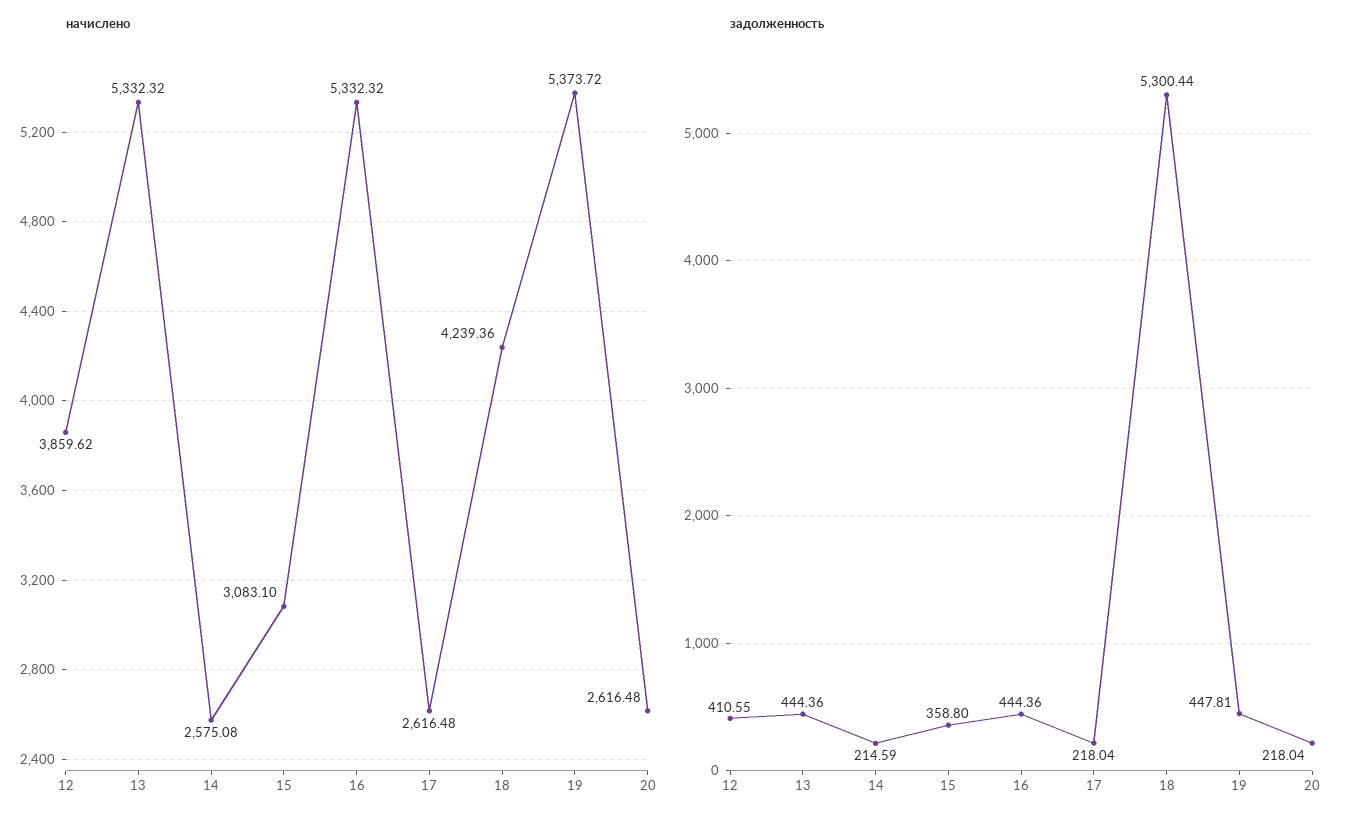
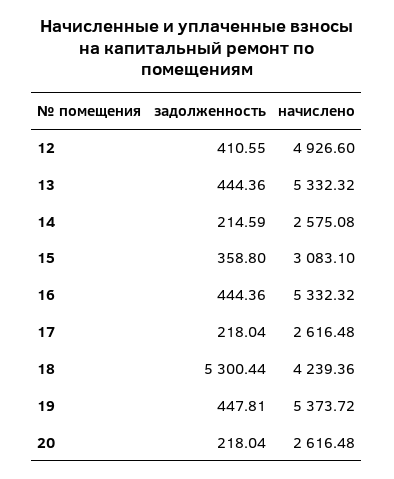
  {
    "начислено": {
-     "12": 3859.62,
+     "12": 4926.6,
      "13": 5332.32,
      "14": 2575.08,
      "15": 3083.1,
      "16": 5332.32,
      "17": 2616.48,
      "18": 4239.36,
      "19": 5373.72,
      "20": 2616.48
    },
    "задолженность": {
      "12": 410.55,
      "13": 444.36,
      "14": 214.59,
      "15": 358.8,
      "16": 444.36,
      "17": 218.04,
      "18": 5300.44,
      "19": 447.81,
      "20": 218.04
    }
  }

